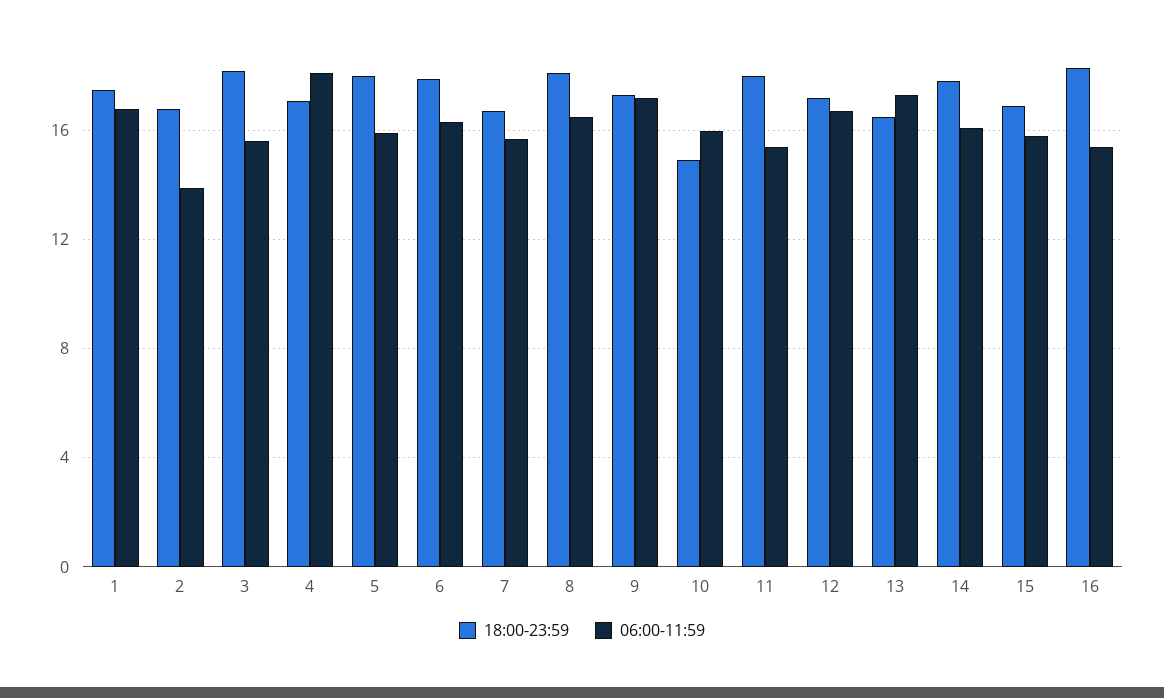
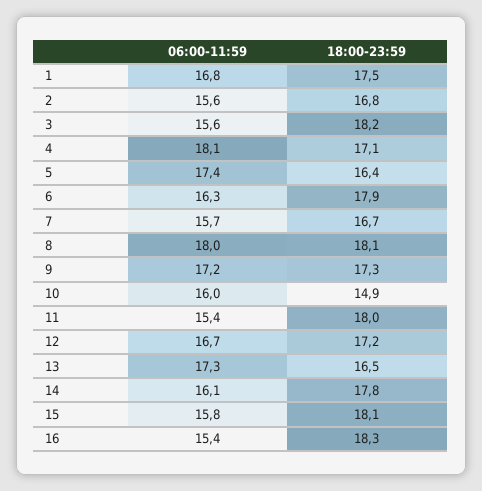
  {
    "18:00-23:59": {
      "1": 17.5,
      "2": 16.8,
      "3": 18.2,
      "4": 17.1,
-     "5": 18,
+     "5": 16.4,
      "6": 17.9,
      "7": 16.7,
      "8": 18.1,
      "9": 17.3,
      "10": 14.9,
      "11": 18,
      "12": 17.2,
      "13": 16.5,
      "14": 17.8,
-     "15": 17,
+     "15": 18.1,
      "16": 18.3
    },
    "06:00-11:59": {
      "1": 16.8,
-     "2": 14,
+     "2": 15.6,
      "3": 15.6,
      "4": 18.1,
-     "5": 16,
+     "5": 17.4,
      "6": 16.3,
      "7": 15.7,
-     "8": 16.5,
+     "8": 18,
      "9": 17.2,
      "10": 16,
      "11": 15.4,
      "12": 16.7,
      "13": 17.3,
      "14": 16.1,
      "15": 15.8,
      "16": 15.4
    }
  }

